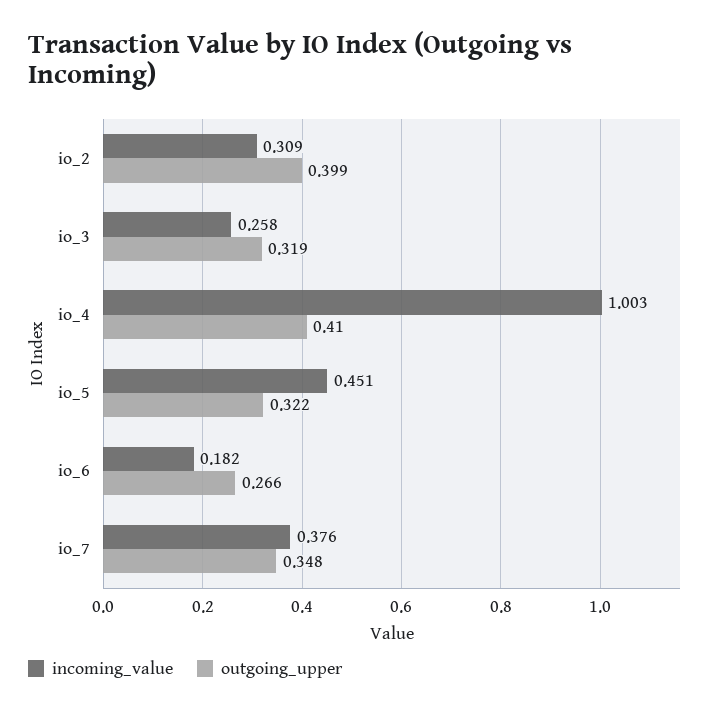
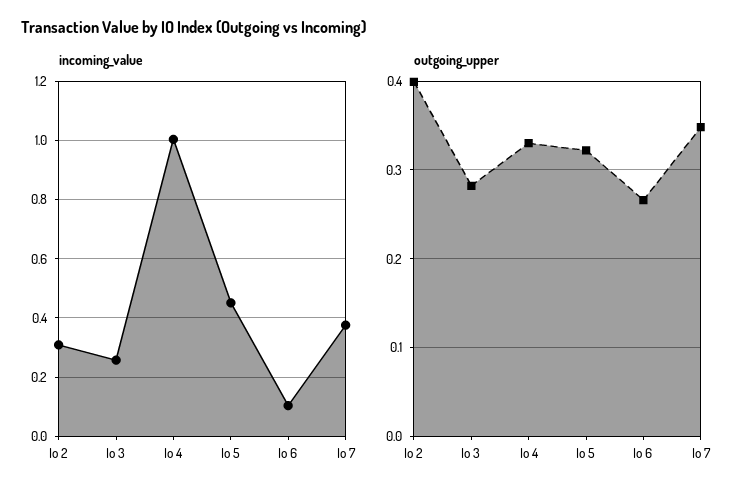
  {
    "incoming_value": {
      "io_2": 0.309,
      "io_3": 0.258,
      "io_4": 1.003,
      "io_5": 0.451,
-     "io_6": 0.182,
+     "io_6": 0.1,
      "io_7": 0.376
    },
    "outgoing_upper": {
      "io_2": 0.399,
-     "io_3": 0.319,
+     "io_3": 0.28,
-     "io_4": 0.41,
+     "io_4": 0.33,
      "io_5": 0.322,
      "io_6": 0.266,
      "io_7": 0.348
    }
  }

